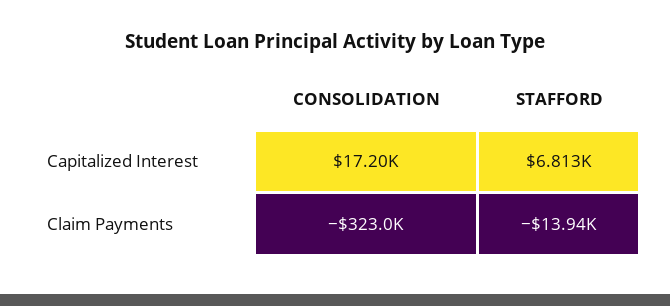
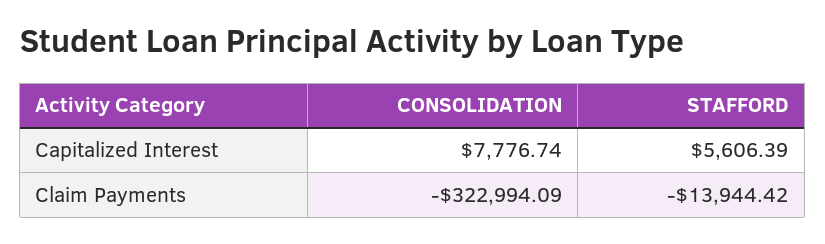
  {
    "CONSOLIDATION": {
-     "Capitalized Interest": 17200,
+     "Capitalized Interest": 7776.74,
      "Claim Payments": -322994.09
    },
    "STAFFORD": {
-     "Capitalized Interest": 6813,
+     "Capitalized Interest": 5606.39,
      "Claim Payments": -13944.42
    }
  }

